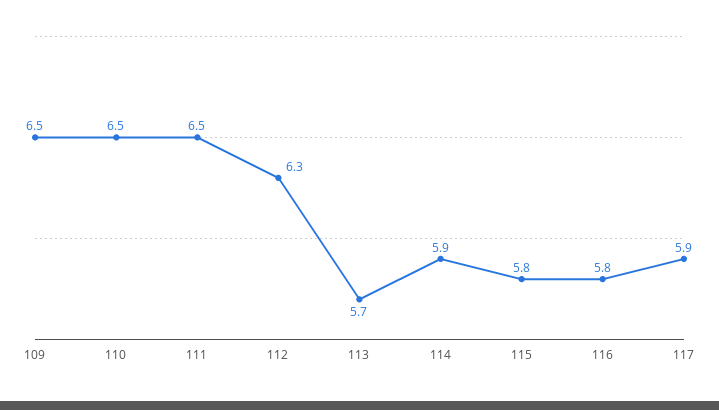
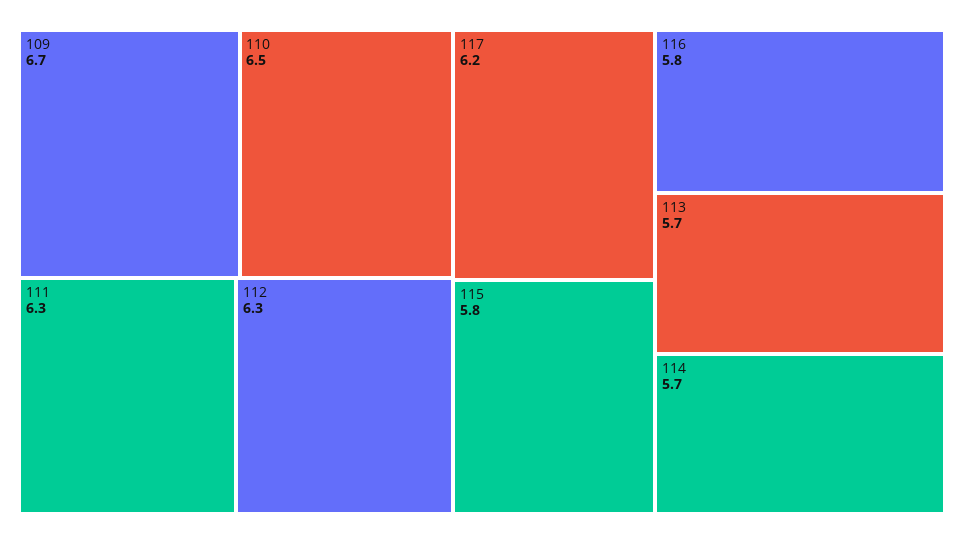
  {
-   "109": 6.5,
+   "109": 6.7,
    "110": 6.5,
-   "111": 6.5,
+   "111": 6.3,
    "112": 6.3,
    "113": 5.7,
-   "114": 5.9,
+   "114": 5.7,
    "115": 5.8,
    "116": 5.8,
-   "117": 5.9
+   "117": 6.2
  }

